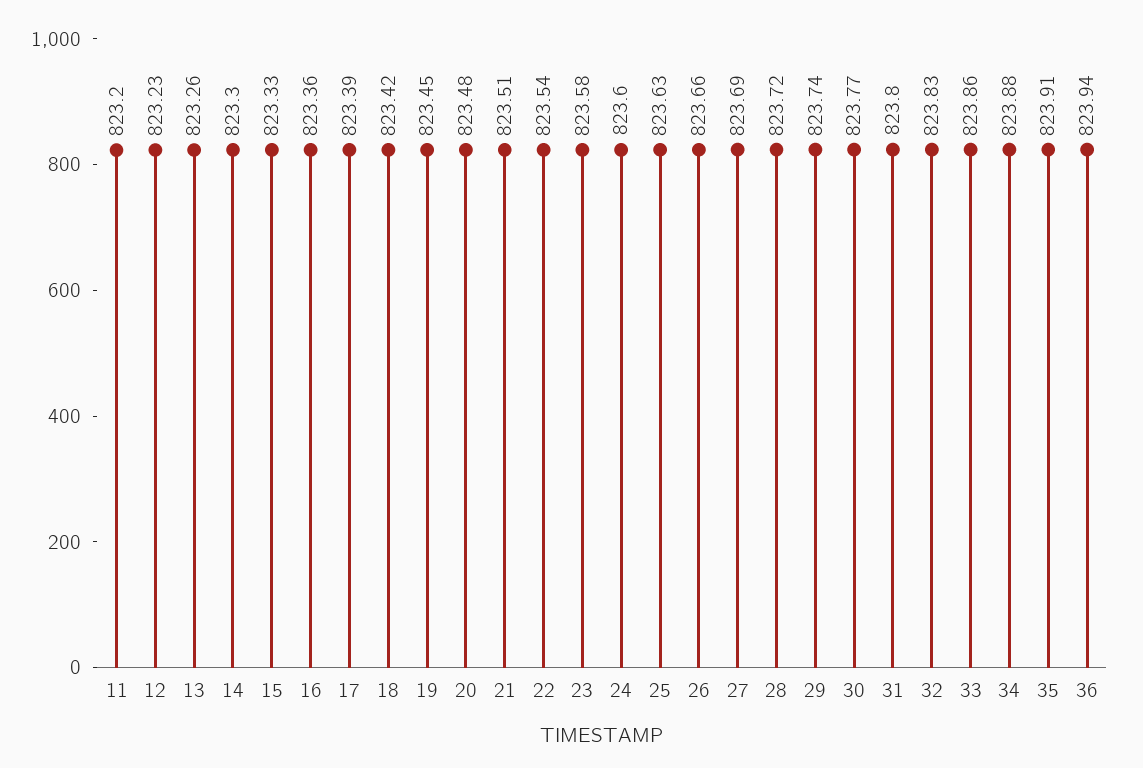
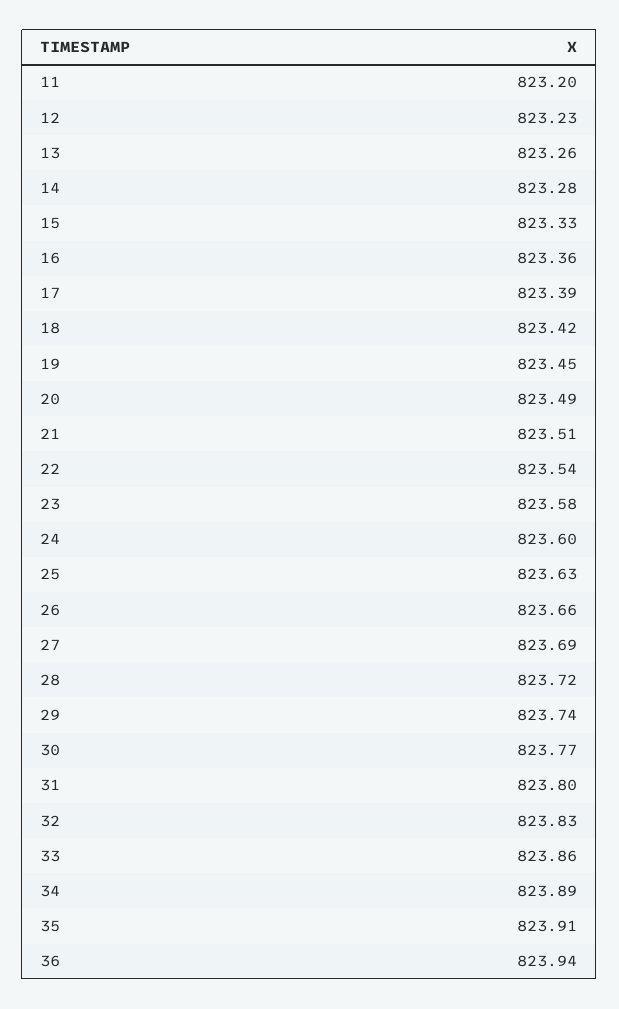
  {
    "11": 823.2,
    "12": 823.23,
    "13": 823.26,
-   "14": 823.3,
+   "14": 823.28,
    "15": 823.33,
    "16": 823.36,
    "17": 823.39,
    "18": 823.42,
    "19": 823.45,
-   "20": 823.48,
+   "20": 823.49,
    "21": 823.51,
    "22": 823.54,
    "23": 823.58,
    "24": 823.6,
    "25": 823.63,
    "26": 823.66,
    "27": 823.69,
    "28": 823.72,
    "29": 823.74,
    "30": 823.77,
    "31": 823.8,
    "32": 823.83,
    "33": 823.86,
-   "34": 823.88,
+   "34": 823.89,
    "35": 823.91,
    "36": 823.94
  }

